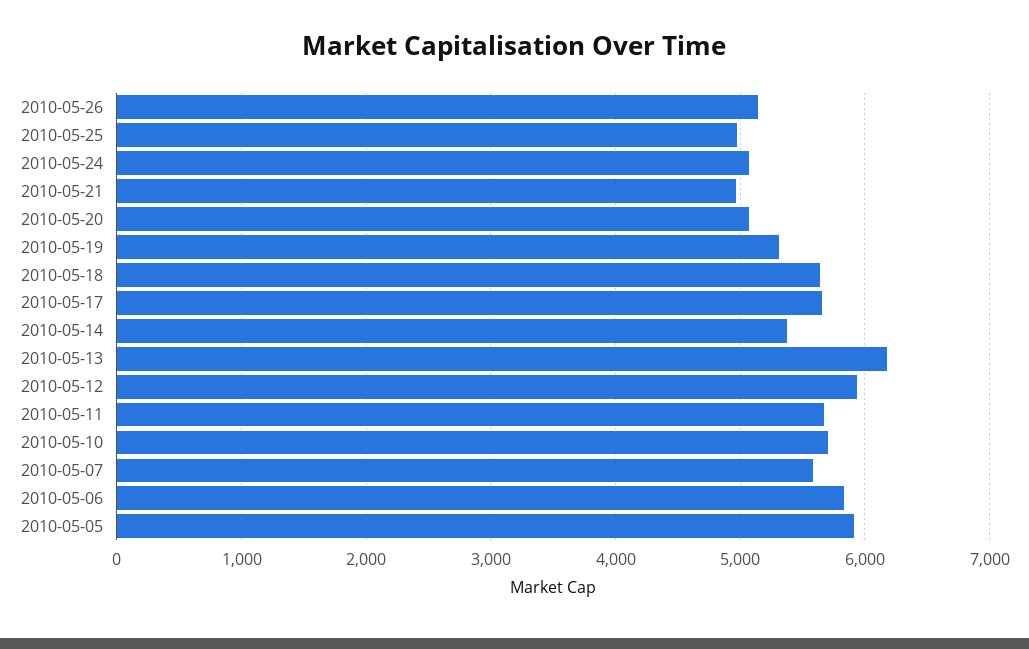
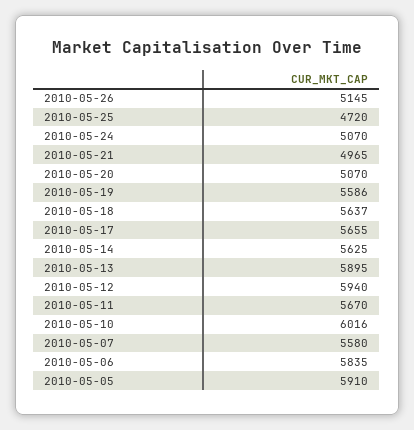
  {
    "2010-05-26": 5145,
-   "2010-05-25": 5000,
+   "2010-05-25": 4720,
    "2010-05-24": 5070,
    "2010-05-21": 4965,
    "2010-05-20": 5070,
-   "2010-05-19": 5300,
+   "2010-05-19": 5586,
    "2010-05-18": 5637,
    "2010-05-17": 5655,
-   "2010-05-14": 5400,
+   "2010-05-14": 5625,
-   "2010-05-13": 6200,
+   "2010-05-13": 5895,
    "2010-05-12": 5940,
    "2010-05-11": 5670,
-   "2010-05-10": 5700,
+   "2010-05-10": 6016,
    "2010-05-07": 5580,
    "2010-05-06": 5835,
    "2010-05-05": 5910
  }

